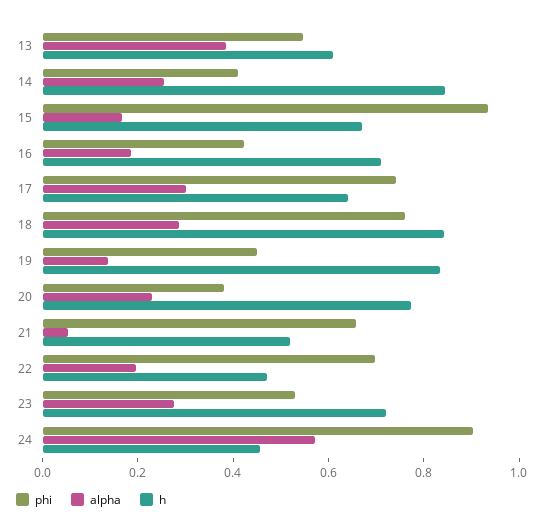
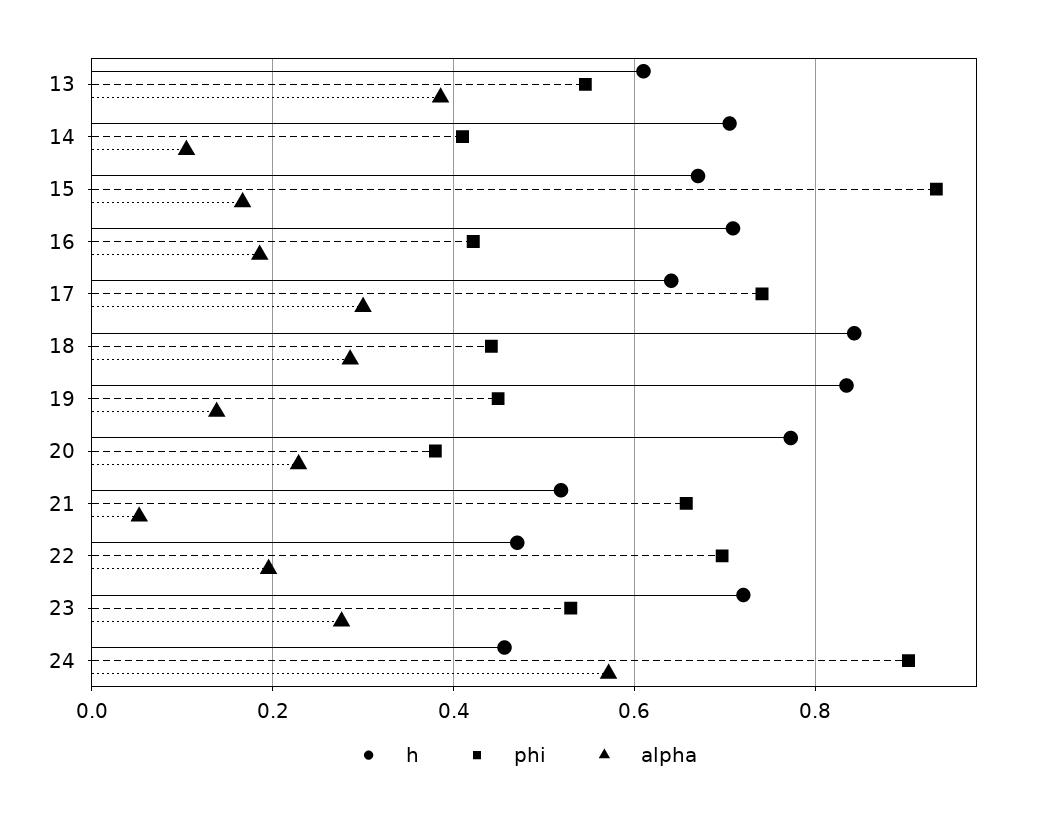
  {
    "phi": {
      "13": 0.54,
      "14": 0.4,
      "15": 0.94,
      "16": 0.42,
      "17": 0.74,
-     "18": 0.75,
+     "18": 0.44,
      "19": 0.44,
      "20": 0.38,
      "21": 0.66,
      "22": 0.7,
      "23": 0.52,
      "24": 0.9
    },
    "alpha": {
      "13": 0.38,
-     "14": 0.25,
+     "14": 0.1,
      "15": 0.16,
      "16": 0.18,
      "17": 0.3,
      "18": 0.28,
      "19": 0.14,
      "20": 0.22,
      "21": 0.06,
      "22": 0.2,
      "23": 0.28,
      "24": 0.58
    },
    "h": {
      "13": 0.62,
-     "14": 0.85,
+     "14": 0.7,
      "15": 0.68,
      "16": 0.7,
      "17": 0.64,
      "18": 0.84,
      "19": 0.84,
      "20": 0.78,
      "21": 0.52,
      "22": 0.48,
      "23": 0.72,
      "24": 0.46
    }
  }

